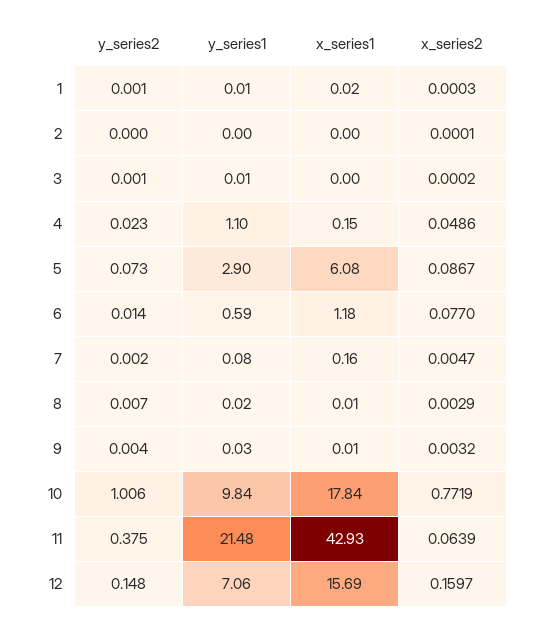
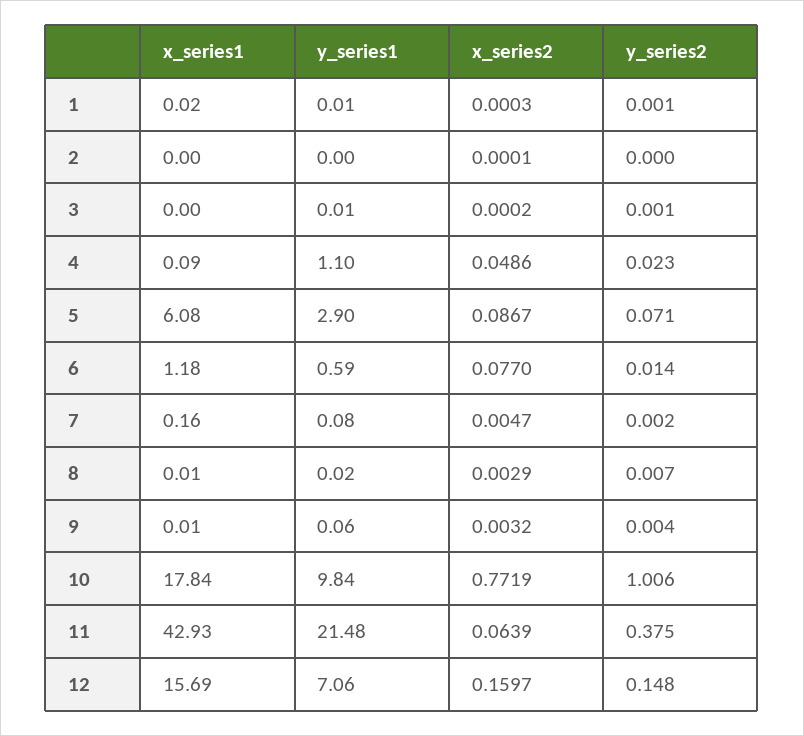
  {
    "y_series2": {
      "1": 0.001,
      "2": 0,
      "3": 0.001,
      "4": 0.023,
-     "5": 0.073,
+     "5": 0.071,
      "6": 0.014,
      "7": 0.002,
      "8": 0.007,
      "9": 0.004,
      "10": 1.006,
      "11": 0.375,
      "12": 0.148
    },
    "y_series1": {
      "1": 0.01,
      "2": 0,
      "3": 0.01,
      "4": 1.1,
      "5": 2.9,
      "6": 0.59,
      "7": 0.08,
      "8": 0.02,
-     "9": 0.03,
+     "9": 0.06,
      "10": 9.84,
      "11": 21.48,
      "12": 7.06
    },
    "x_series1": {
      "1": 0.02,
      "2": 0,
      "3": 0,
-     "4": 0.15,
+     "4": 0.09,
      "5": 6.08,
      "6": 1.18,
      "7": 0.16,
      "8": 0.01,
      "9": 0.01,
      "10": 17.84,
      "11": 42.93,
      "12": 15.69
    },
    "x_series2": {
      "1": 0.0003,
      "2": 0.0001,
      "3": 0.0002,
      "4": 0.0486,
      "5": 0.0867,
      "6": 0.077,
      "7": 0.0047,
      "8": 0.0029,
      "9": 0.0032,
      "10": 0.7719,
      "11": 0.0639,
      "12": 0.1597
    }
  }

